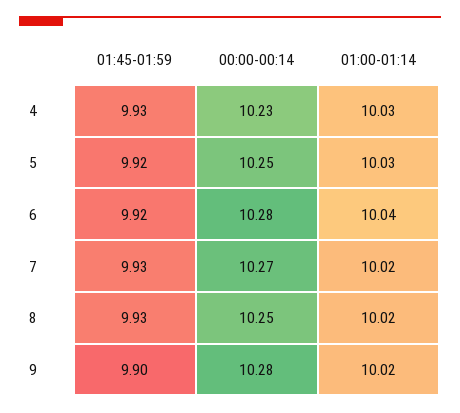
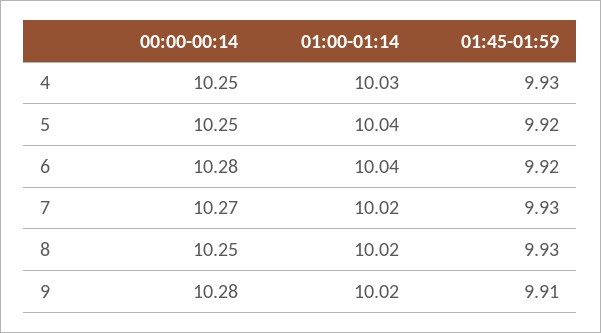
  {
    "01:45-01:59": {
      "4": 9.93,
      "5": 9.92,
      "6": 9.92,
      "7": 9.93,
      "8": 9.93,
-     "9": 9.9
+     "9": 9.91
    },
    "00:00-00:14": {
-     "4": 10.23,
+     "4": 10.25,
      "5": 10.25,
      "6": 10.28,
      "7": 10.27,
      "8": 10.25,
      "9": 10.28
    },
    "01:00-01:14": {
      "4": 10.03,
-     "5": 10.03,
+     "5": 10.04,
      "6": 10.04,
      "7": 10.02,
      "8": 10.02,
      "9": 10.02
    }
  }

